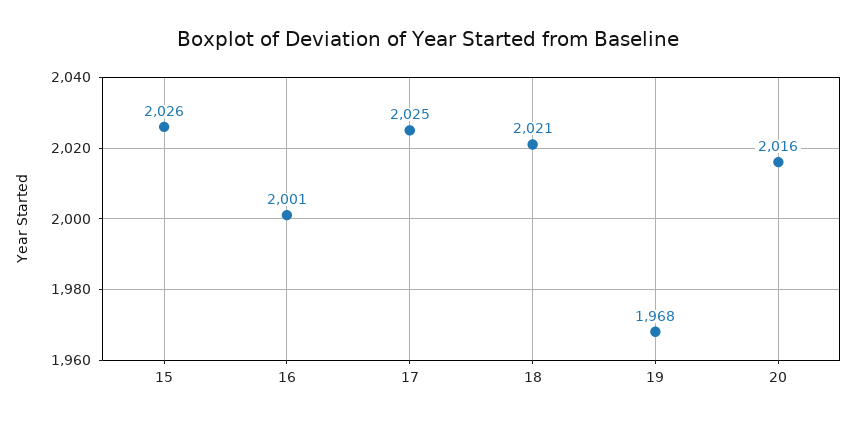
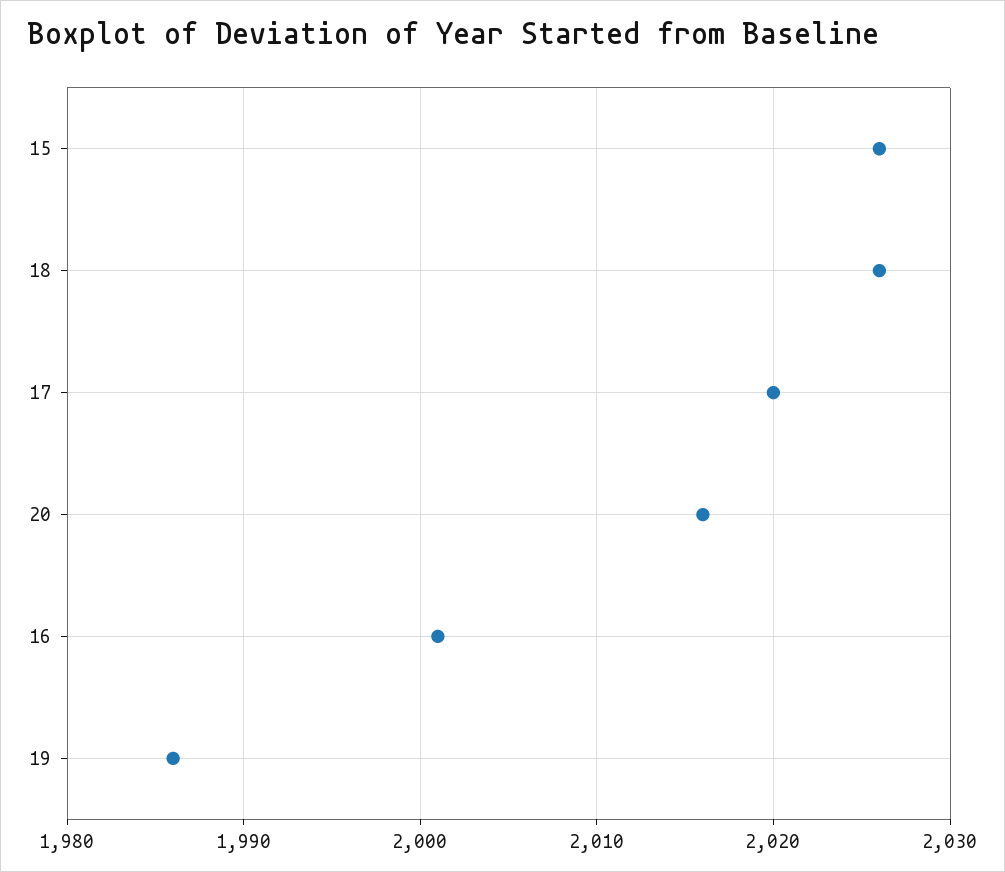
  {
    "15": 2026,
    "16": 2001,
-   "17": 2025,
+   "17": 2020,
-   "18": 2021,
+   "18": 2026,
-   "19": 1968,
+   "19": 1986,
    "20": 2016
  }

